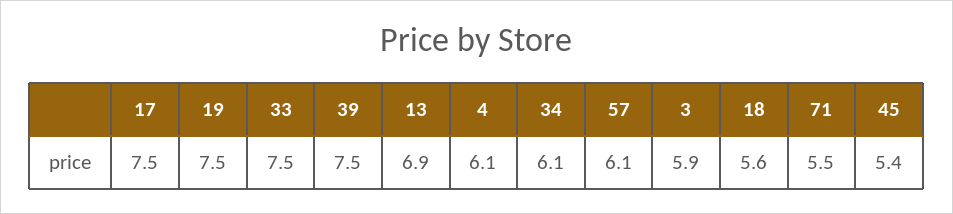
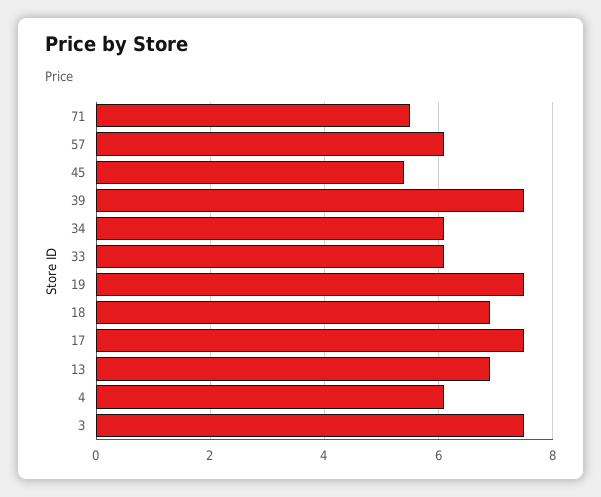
  {
    "17": 7.5,
    "19": 7.5,
-   "33": 7.5,
+   "33": 6,
    "39": 7.5,
    "13": 6.9,
    "4": 6.1,
    "34": 6.1,
    "57": 6.1,
-   "3": 5.9,
+   "3": 7.5,
-   "18": 5.6,
+   "18": 7,
    "71": 5.5,
    "45": 5.4
  }

